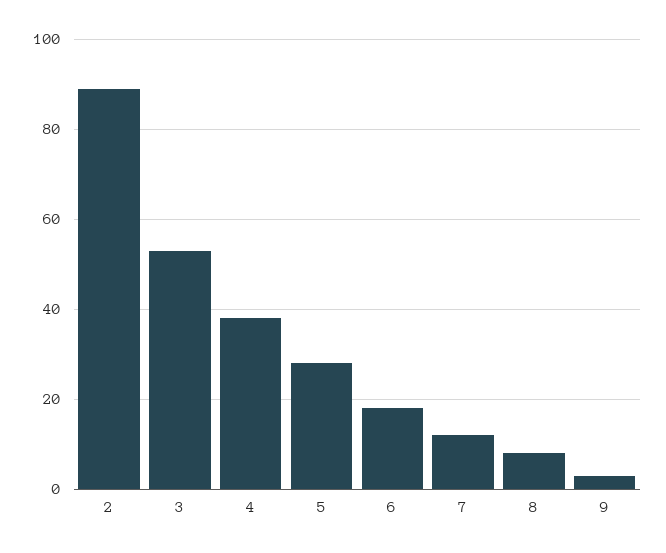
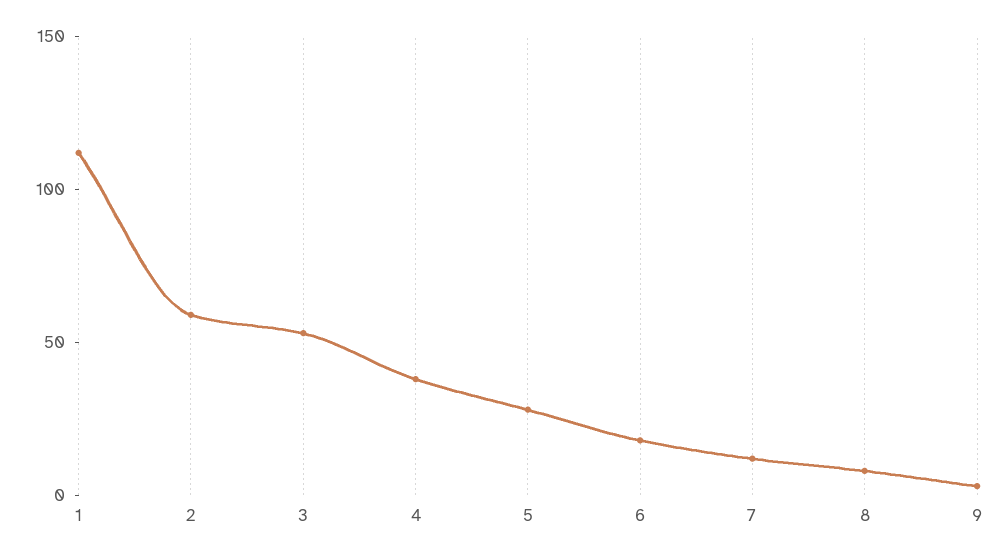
  {
-   "2": 90,
+   "2": 60,
    "3": 55,
    "4": 40,
    "5": 30,
    "6": 20,
    "7": 10,
    "8": 10,
-   "9": 5
+   "9": 5,
+   "1": 110
  }

